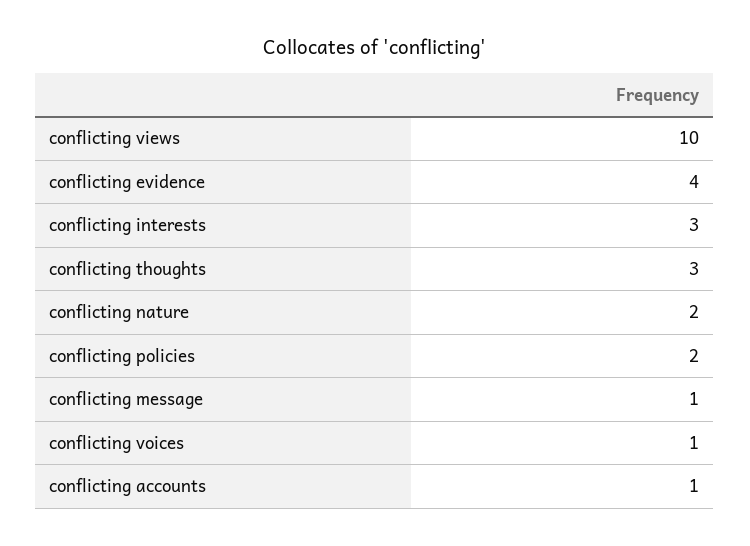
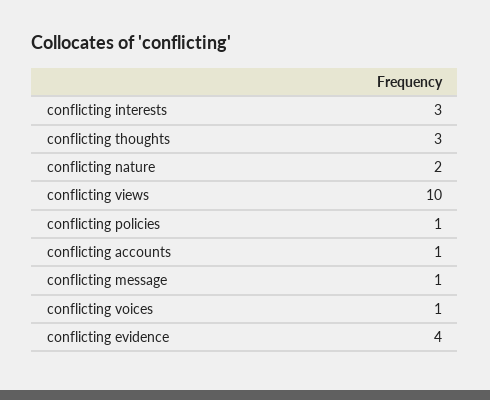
  {
    "conflicting views": 10,
    "conflicting evidence": 4,
    "conflicting interests": 3,
    "conflicting thoughts": 3,
    "conflicting nature": 2,
-   "conflicting policies": 2,
+   "conflicting policies": 1,
    "conflicting message": 1,
    "conflicting voices": 1,
    "conflicting accounts": 1
  }

